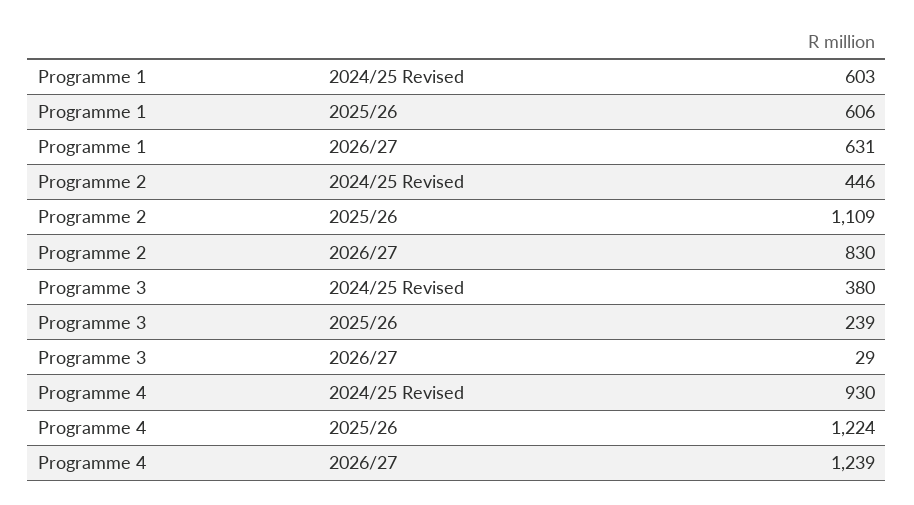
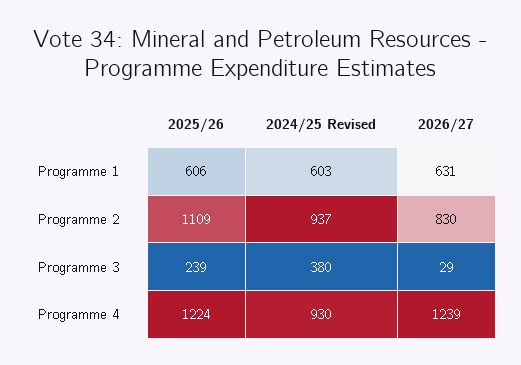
  {
    "Programme 1": {
      "2024/25 Revised": 603,
      "2025/26": 606,
      "2026/27": 631
    },
    "Programme 2": {
-     "2024/25 Revised": 446,
+     "2024/25 Revised": 937,
      "2025/26": 1109,
      "2026/27": 830
    },
    "Programme 3": {
      "2024/25 Revised": 380,
      "2025/26": 239,
      "2026/27": 29
    },
    "Programme 4": {
      "2024/25 Revised": 930,
      "2025/26": 1224,
      "2026/27": 1239
    }
  }

